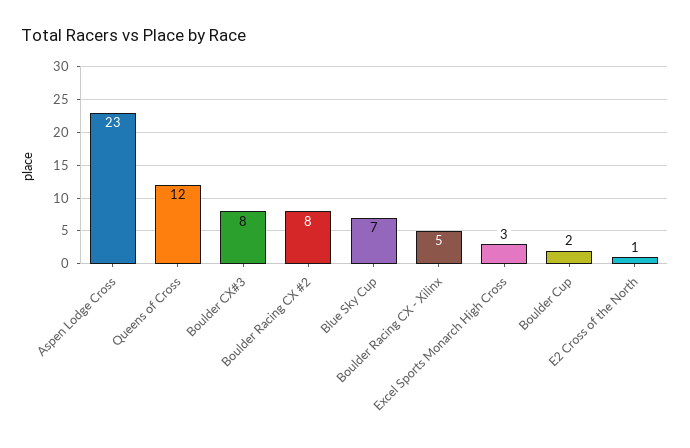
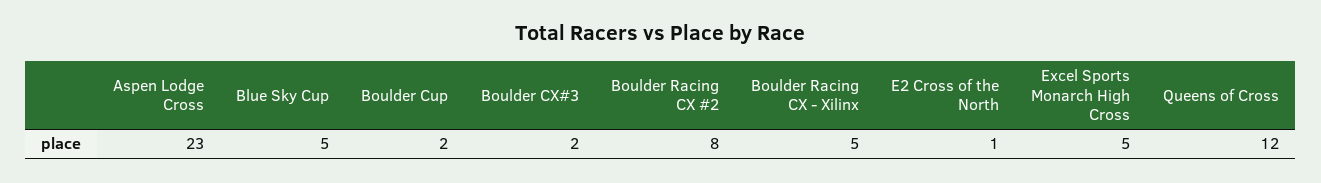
  {
    "Aspen Lodge Cross": 23,
    "Queens of Cross": 12,
-   "Boulder CX#3": 8,
+   "Boulder CX#3": 2,
    "Boulder Racing CX #2": 8,
-   "Blue Sky Cup": 7,
+   "Blue Sky Cup": 5,
    "Boulder Racing CX - Xilinx": 5,
-   "Excel Sports Monarch High Cross": 3,
+   "Excel Sports Monarch High Cross": 5,
    "Boulder Cup": 2,
    "E2 Cross of the North": 1
  }

